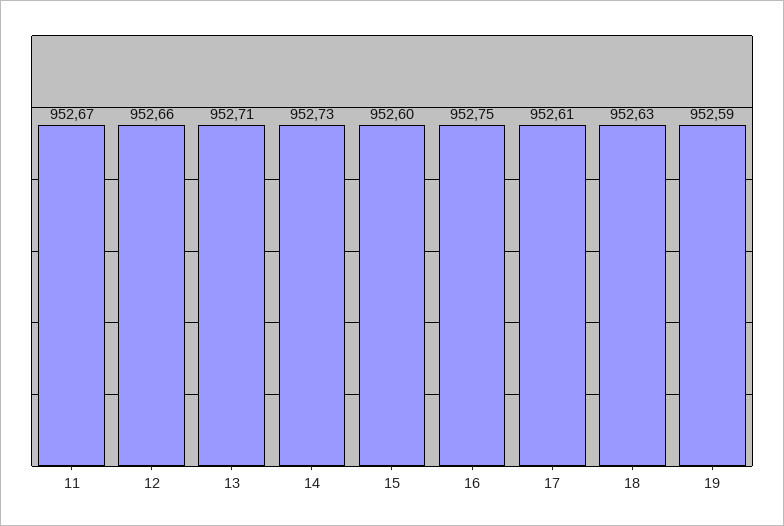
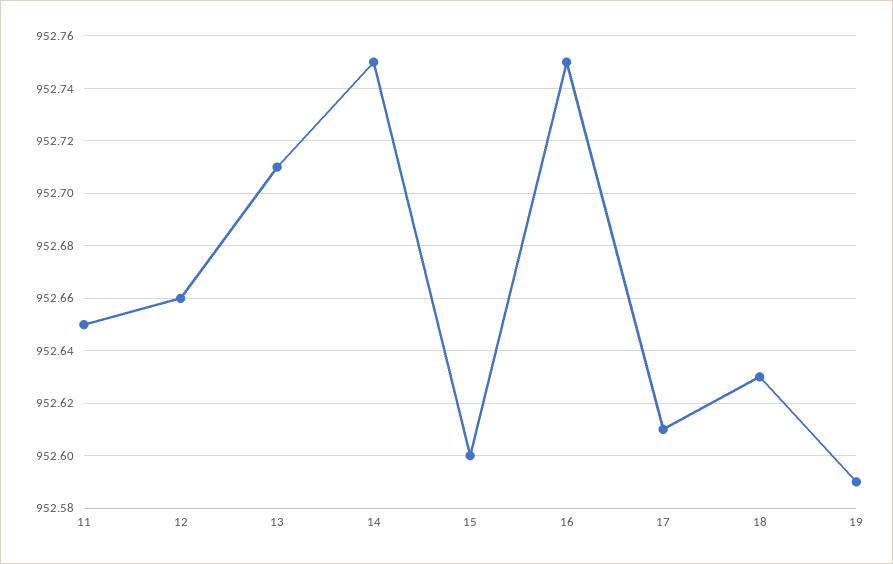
  {
-   "11": 952.67,
+   "11": 952.65,
    "12": 952.66,
    "13": 952.71,
-   "14": 952.73,
+   "14": 952.75,
    "15": 952.6,
    "16": 952.75,
    "17": 952.61,
    "18": 952.63,
    "19": 952.59
  }

